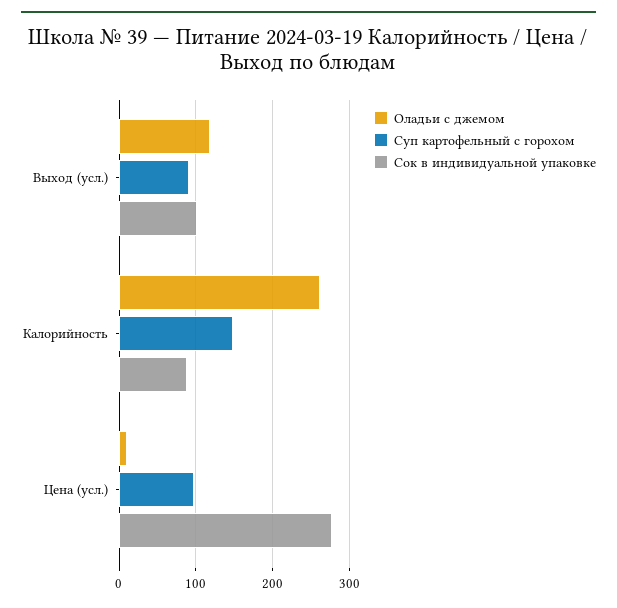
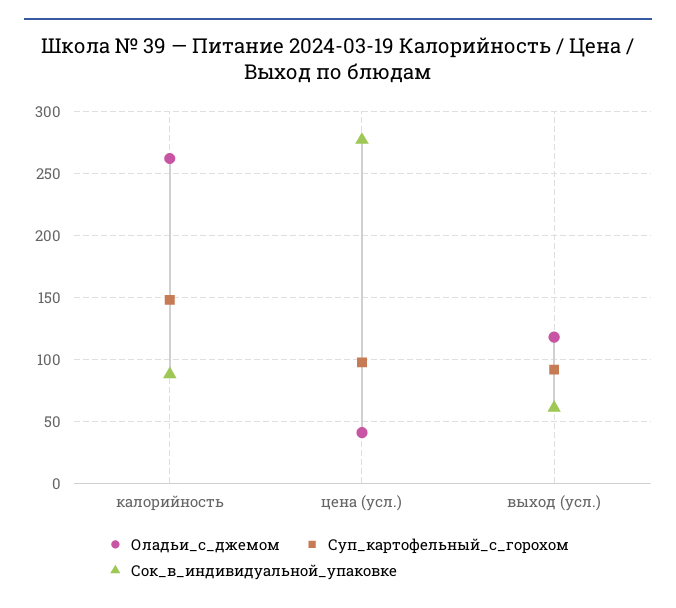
  {
    "Оладьи с джемом": {
      "Выход (усл.)": 120,
      "Калорийность": 260,
-     "Цена (усл.)": 10
+     "Цена (усл.)": 40
    },
    "Суп картофельный с горохом": {
      "Выход (усл.)": 90,
      "Калорийность": 150,
      "Цена (усл.)": 100
    },
    "Сок в индивидуальной упаковке": {
-     "Выход (усл.)": 100,
+     "Выход (усл.)": 60,
      "Калорийность": 90,
      "Цена (усл.)": 275
    }
  }

